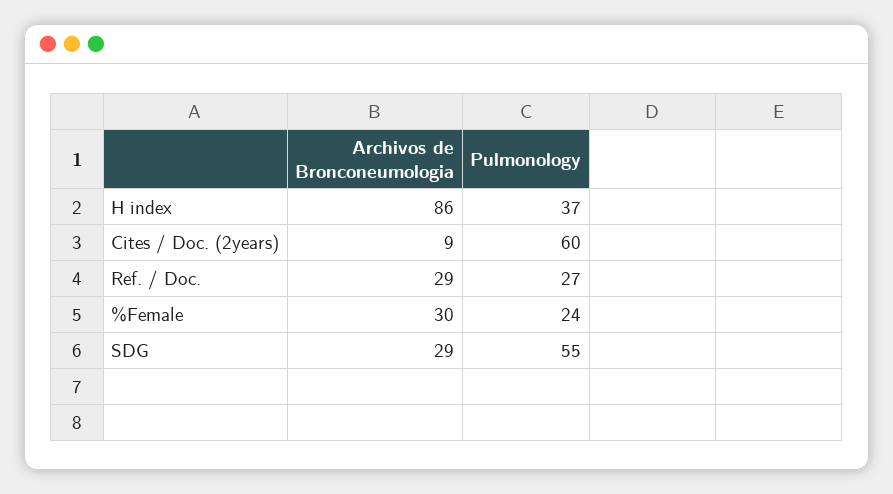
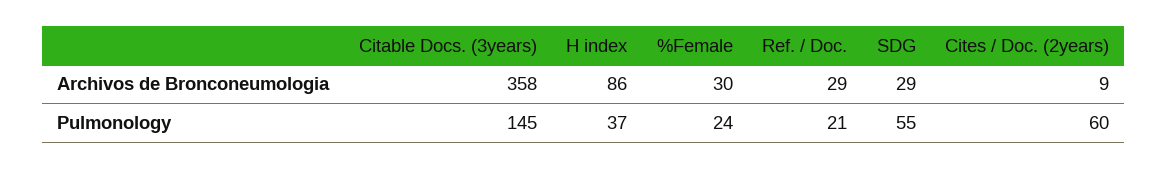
  {
    "Archivos de Bronconeumologia": {
      "H index": 86,
      "Cites / Doc. (2years)": 9,
      "Ref. / Doc.": 29,
      "%Female": 30,
-     "SDG": 29
+     "SDG": 29,
+     "Citable Docs. (3years)": 358
    },
    "Pulmonology": {
      "H index": 37,
      "Cites / Doc. (2years)": 60,
-     "Ref. / Doc.": 27,
+     "Ref. / Doc.": 21,
      "%Female": 24,
-     "SDG": 55
+     "SDG": 55,
+     "Citable Docs. (3years)": 145
    }
  }

